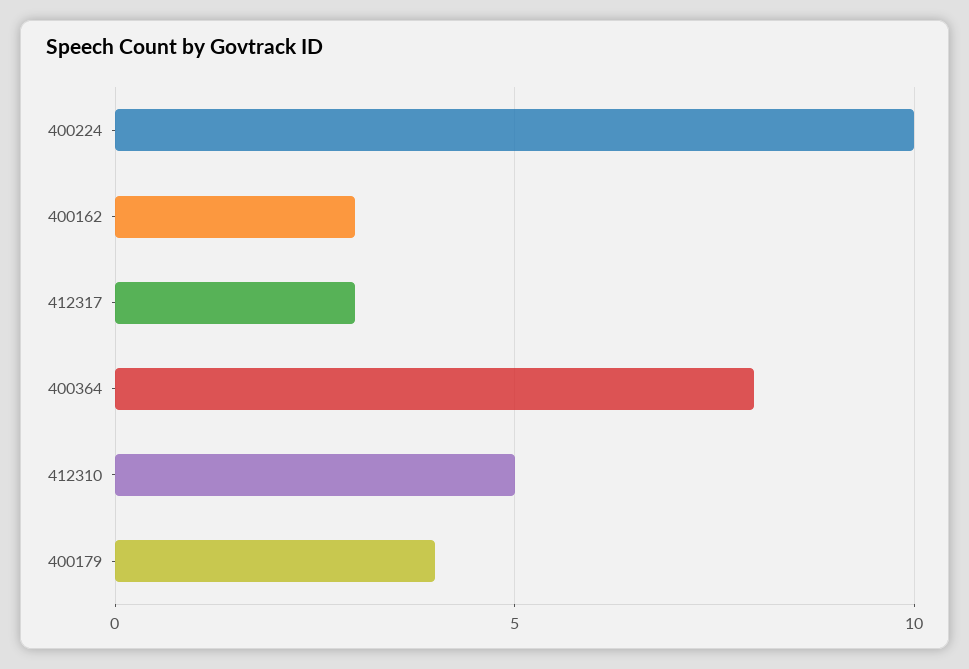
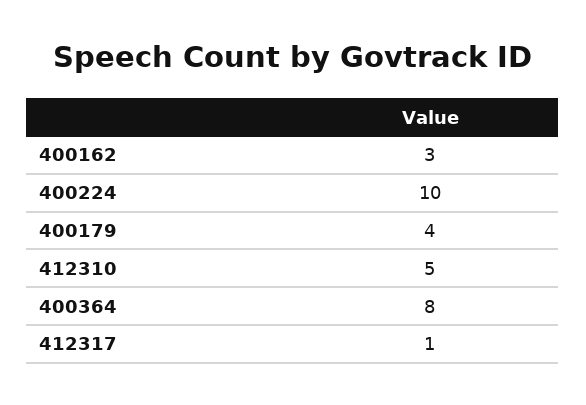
  {
    "400224": 10,
    "400162": 3,
-   "412317": 3,
+   "412317": 1,
    "400364": 8,
    "412310": 5,
    "400179": 4
  }

